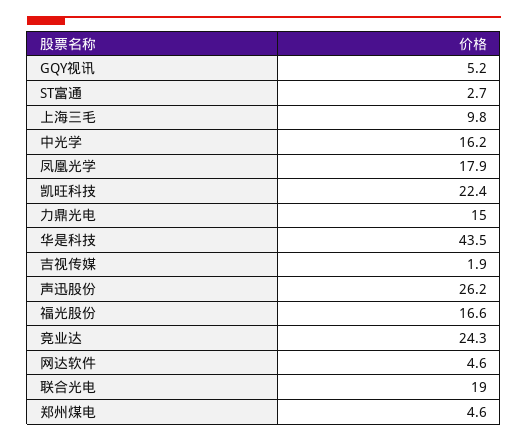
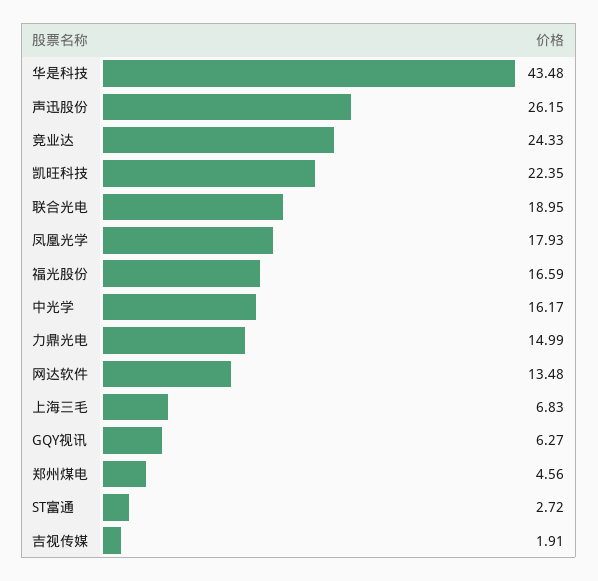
  {
-   "GQY视讯": 5.2,
+   "GQY视讯": 6.27,
    "ST富通": 2.72,
-   "上海三毛": 9.8,
+   "上海三毛": 6.83,
    "中光学": 16.17,
    "凤凰光学": 17.93,
    "凯旺科技": 22.35,
    "力鼎光电": 14.99,
    "华是科技": 43.48,
    "吉视传媒": 1.91,
    "声迅股份": 26.15,
    "福光股份": 16.59,
    "竞业达": 24.33,
-   "网达软件": 4.6,
+   "网达软件": 13.48,
    "联合光电": 18.95,
    "郑州煤电": 4.56
  }

